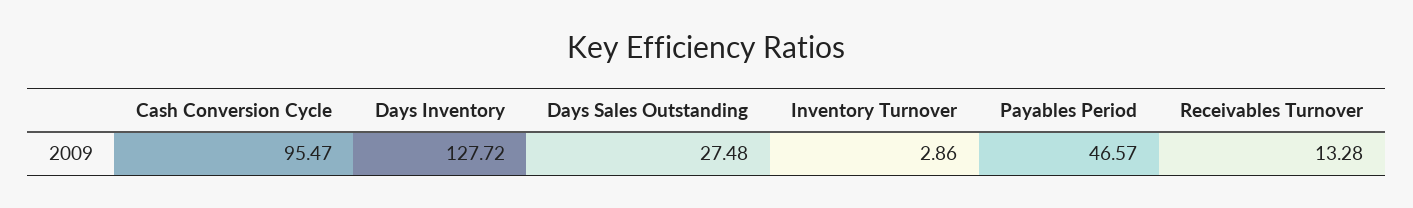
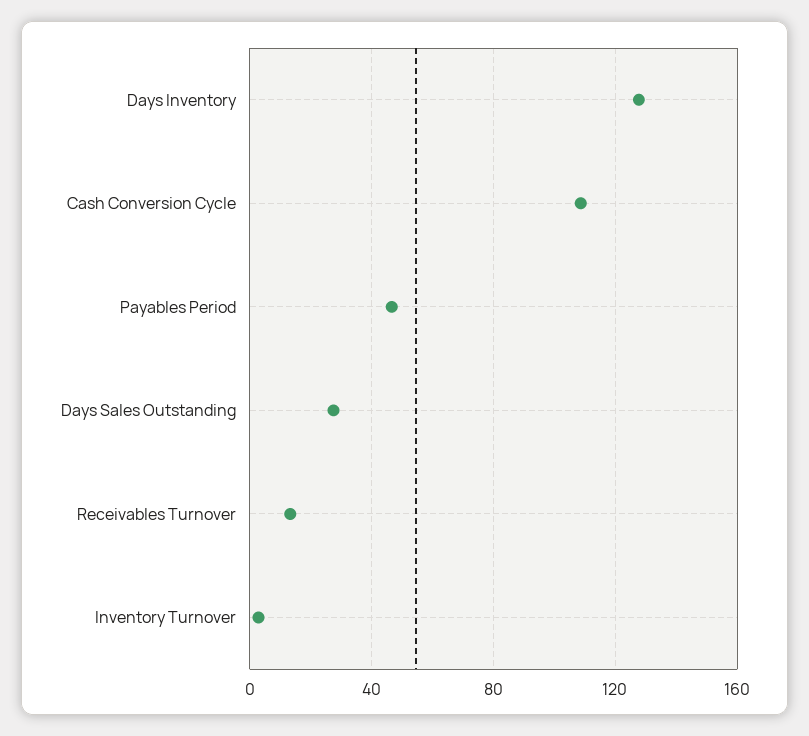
  {
-   "Cash Conversion Cycle": 95.47,
+   "Cash Conversion Cycle": 110,
    "Days Inventory": 127.72,
    "Days Sales Outstanding": 27.48,
    "Inventory Turnover": 2.86,
    "Payables Period": 46.57,
    "Receivables Turnover": 13.28
  }

